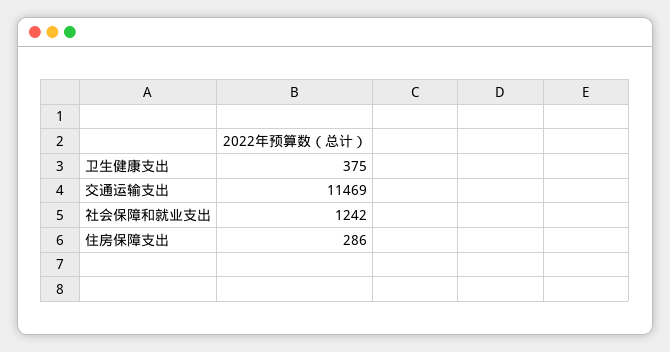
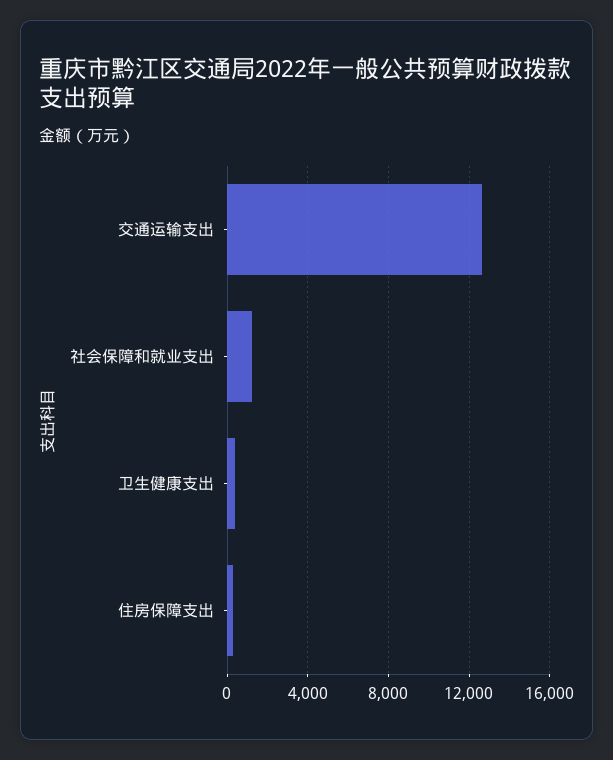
  {
    "卫生健康支出": 375,
-   "交通运输支出": 11469,
+   "交通运输支出": 12500,
    "社会保障和就业支出": 1242,
    "住房保障支出": 286
  }

